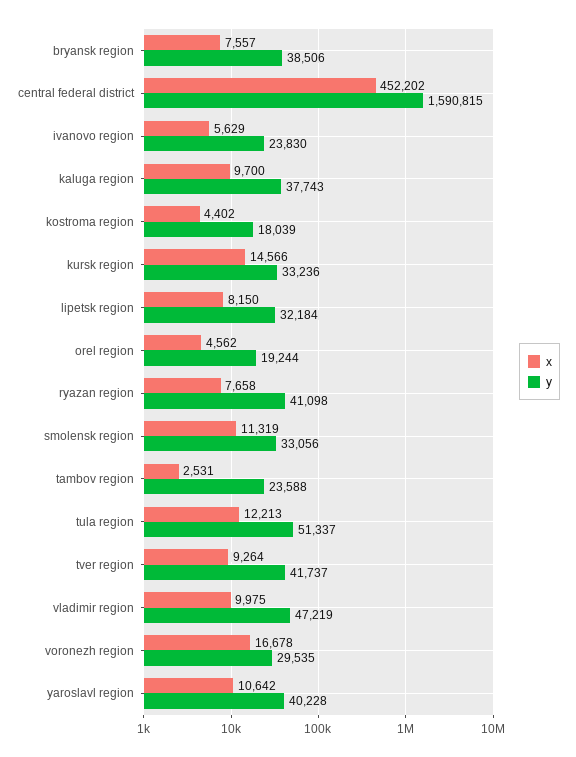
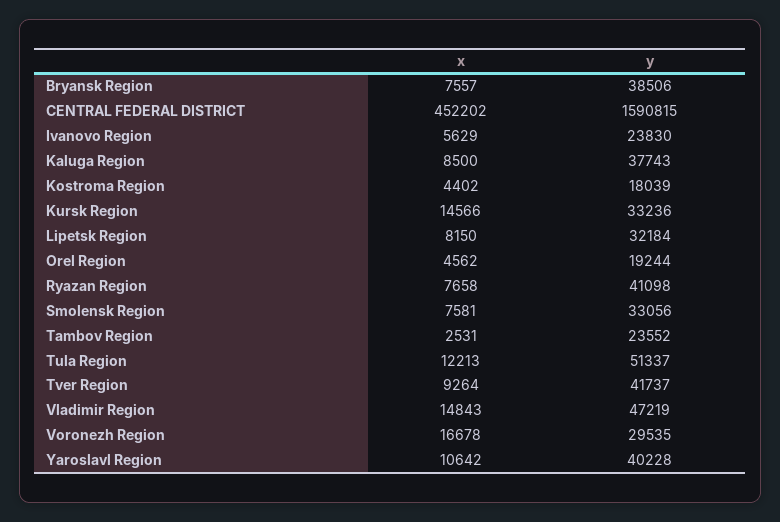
  {
    "x": {
      "bryansk region": 7557,
      "central federal district": 452202,
      "ivanovo region": 5629,
-     "kaluga region": 9700,
+     "kaluga region": 8500,
      "kostroma region": 4402,
      "kursk region": 14566,
      "lipetsk region": 8150,
      "orel region": 4562,
      "ryazan region": 7658,
-     "smolensk region": 11319,
+     "smolensk region": 7581,
      "tambov region": 2531,
      "tula region": 12213,
      "tver region": 9264,
-     "vladimir region": 9975,
+     "vladimir region": 14843,
      "voronezh region": 16678,
      "yaroslavl region": 10642
    },
    "y": {
      "bryansk region": 38506,
      "central federal district": 1590815,
      "ivanovo region": 23830,
      "kaluga region": 37743,
      "kostroma region": 18039,
      "kursk region": 33236,
      "lipetsk region": 32184,
      "orel region": 19244,
      "ryazan region": 41098,
      "smolensk region": 33056,
-     "tambov region": 23588,
+     "tambov region": 23552,
      "tula region": 51337,
      "tver region": 41737,
      "vladimir region": 47219,
      "voronezh region": 29535,
      "yaroslavl region": 40228
    }
  }

